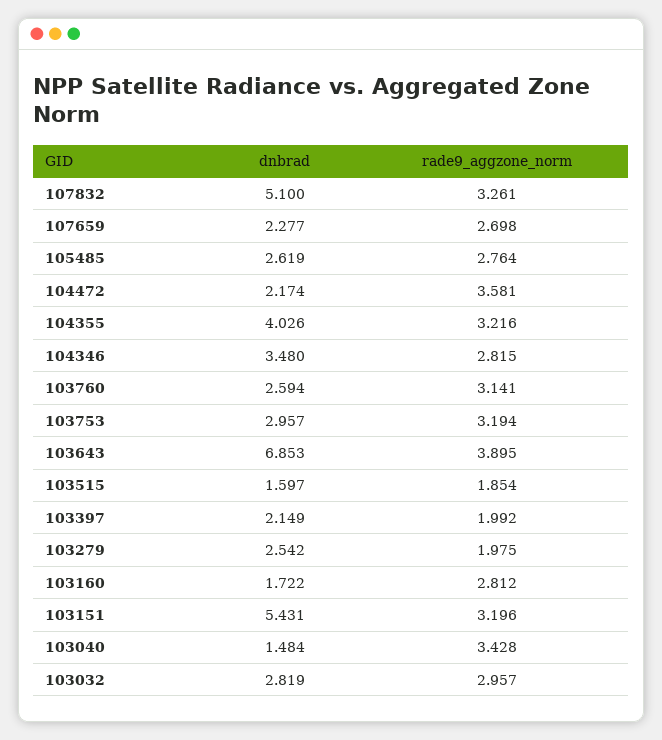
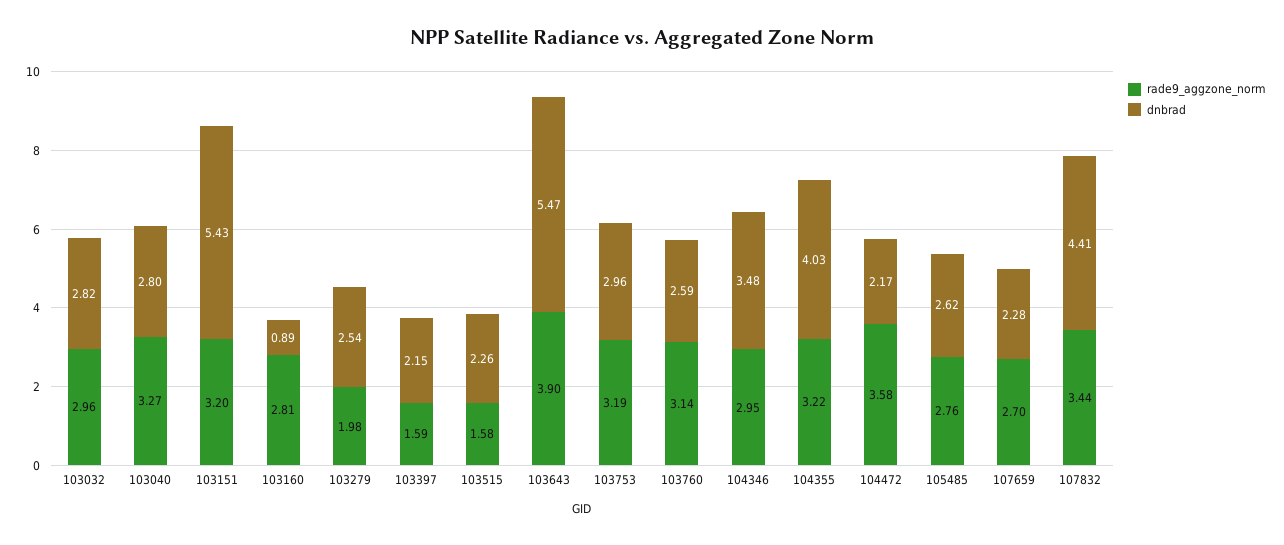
  {
    "dnbrad": {
-     "107832": 5.1,
+     "107832": 4.41,
      "107659": 2.277,
      "105485": 2.619,
      "104472": 2.174,
      "104355": 4.026,
      "104346": 3.48,
      "103760": 2.594,
      "103753": 2.957,
-     "103643": 6.853,
+     "103643": 5.47,
-     "103515": 1.597,
+     "103515": 2.26,
      "103397": 2.149,
      "103279": 2.542,
-     "103160": 1.722,
+     "103160": 0.89,
      "103151": 5.431,
-     "103040": 1.484,
+     "103040": 2.8,
      "103032": 2.819
    },
    "rade9_aggzone_norm": {
-     "107832": 3.261,
+     "107832": 3.44,
      "107659": 2.698,
      "105485": 2.764,
      "104472": 3.581,
      "104355": 3.216,
-     "104346": 2.815,
+     "104346": 2.95,
      "103760": 3.141,
      "103753": 3.194,
      "103643": 3.895,
-     "103515": 1.854,
+     "103515": 1.58,
-     "103397": 1.992,
+     "103397": 1.59,
      "103279": 1.975,
      "103160": 2.812,
      "103151": 3.196,
-     "103040": 3.428,
+     "103040": 3.27,
      "103032": 2.957
    }
  }

